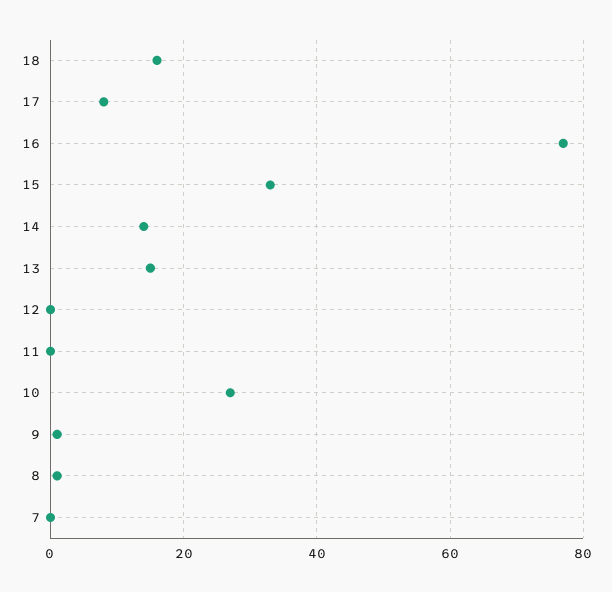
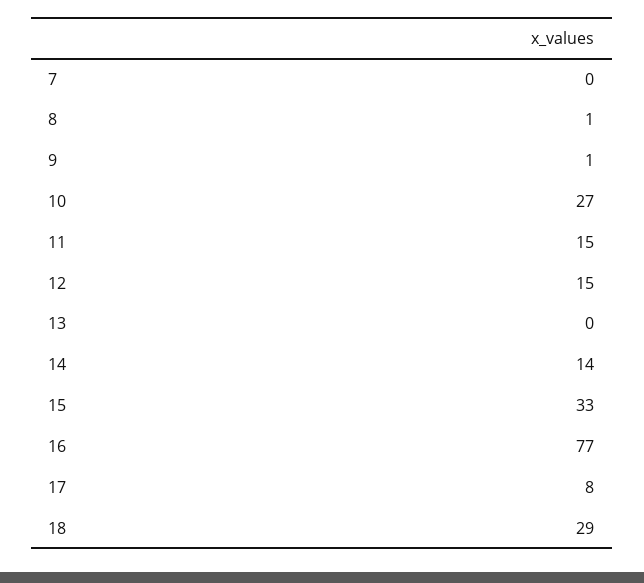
  {
-   "18": 15,
+   "18": 29,
    "17": 8,
    "16": 77,
    "15": 33,
    "14": 14,
-   "13": 15,
+   "13": 0,
-   "12": 0,
+   "12": 15,
-   "11": 0,
+   "11": 15,
    "10": 27,
    "9": 1,
    "8": 1,
    "7": 0
  }

